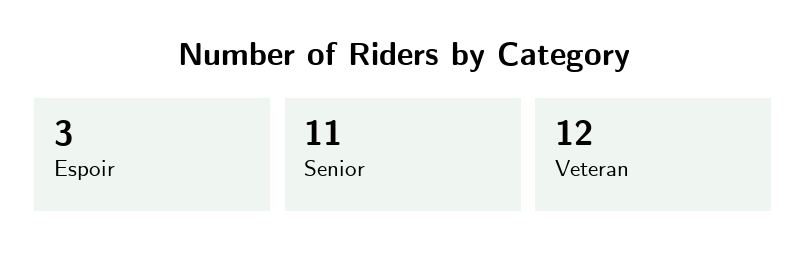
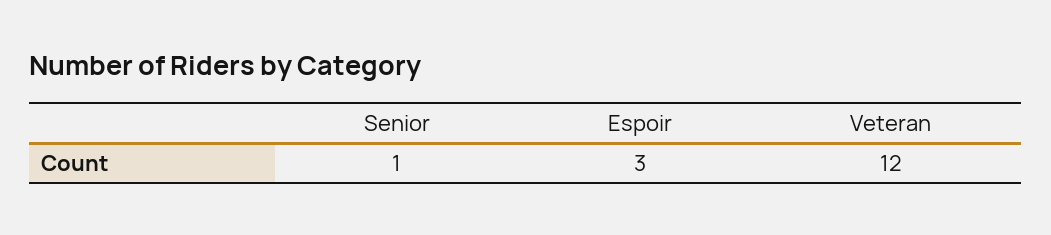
  {
    "Espoir": 3,
-   "Senior": 11,
+   "Senior": 1,
    "Veteran": 12
  }

